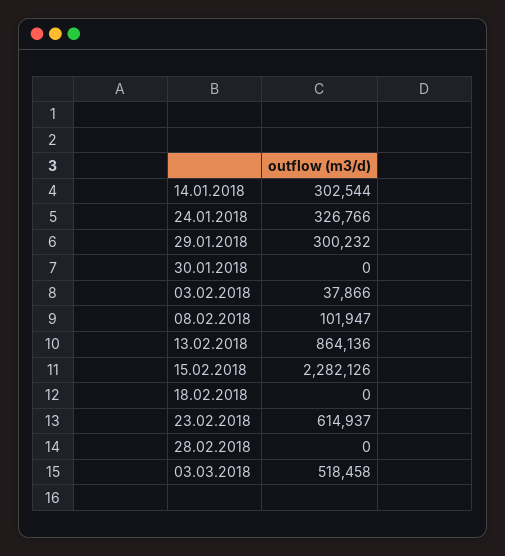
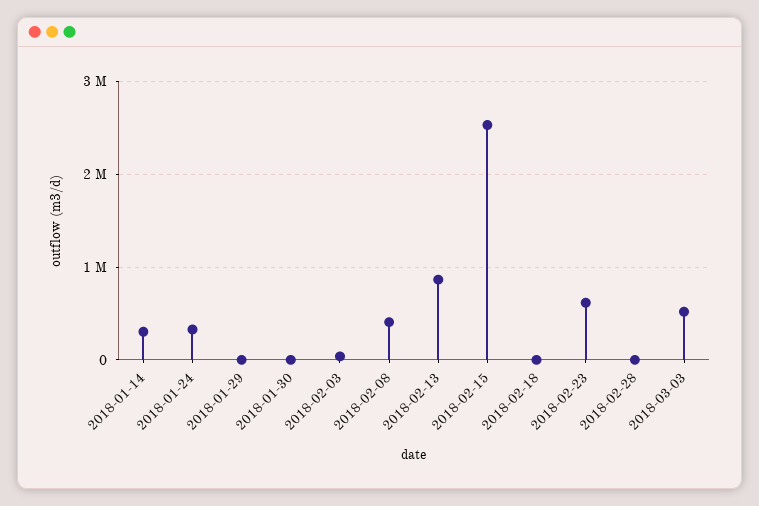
  {
    "14.01.2018": 302544,
    "24.01.2018": 326766,
-   "29.01.2018": 300232,
+   "29.01.2018": 0,
    "30.01.2018": 0,
    "03.02.2018": 37866,
-   "08.02.2018": 101947,
+   "08.02.2018": 400000,
    "13.02.2018": 864136,
-   "15.02.2018": 2282126,
+   "15.02.2018": 2500000,
    "18.02.2018": 0,
    "23.02.2018": 614937,
    "28.02.2018": 0,
    "03.03.2018": 518458
  }

